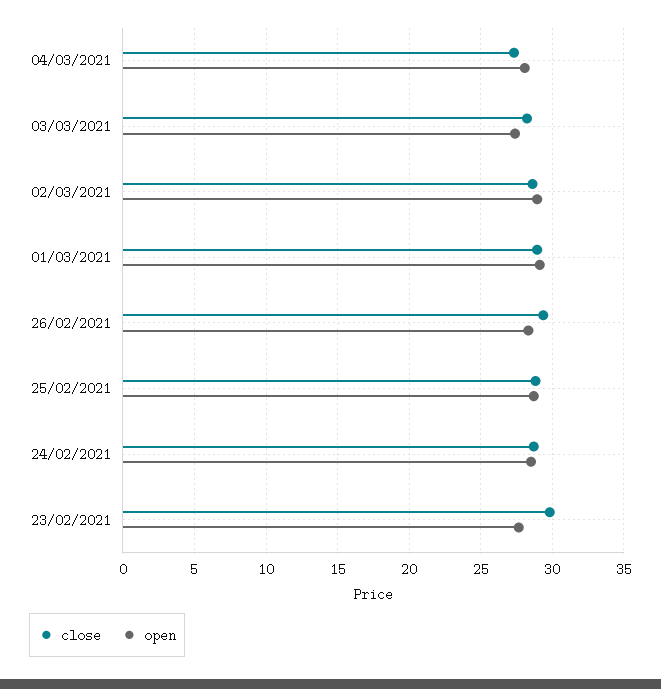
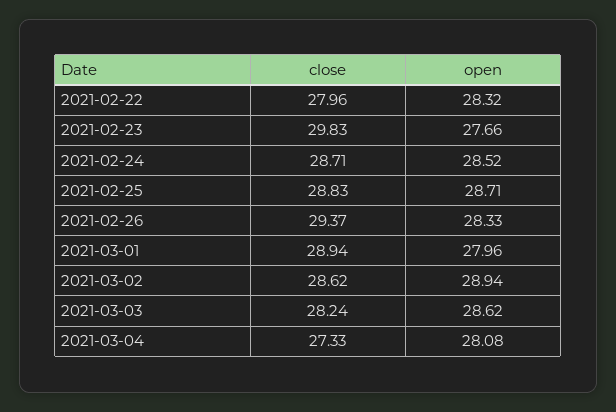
  {
    "close": {
      "04/03/2021": 27.33,
      "03/03/2021": 28.24,
      "02/03/2021": 28.62,
      "01/03/2021": 28.94,
      "26/02/2021": 29.37,
      "25/02/2021": 28.83,
      "24/02/2021": 28.71,
-     "23/02/2021": 29.83
+     "23/02/2021": 29.83,
+     "2021-02-22": 27.96
    },
    "open": {
      "04/03/2021": 28.08,
-     "03/03/2021": 27.5,
+     "03/03/2021": 28.62,
      "02/03/2021": 28.94,
-     "01/03/2021": 29,
+     "01/03/2021": 27.96,
      "26/02/2021": 28.33,
      "25/02/2021": 28.71,
      "24/02/2021": 28.52,
-     "23/02/2021": 27.66
+     "23/02/2021": 27.66,
+     "2021-02-22": 28.32
    }
  }

